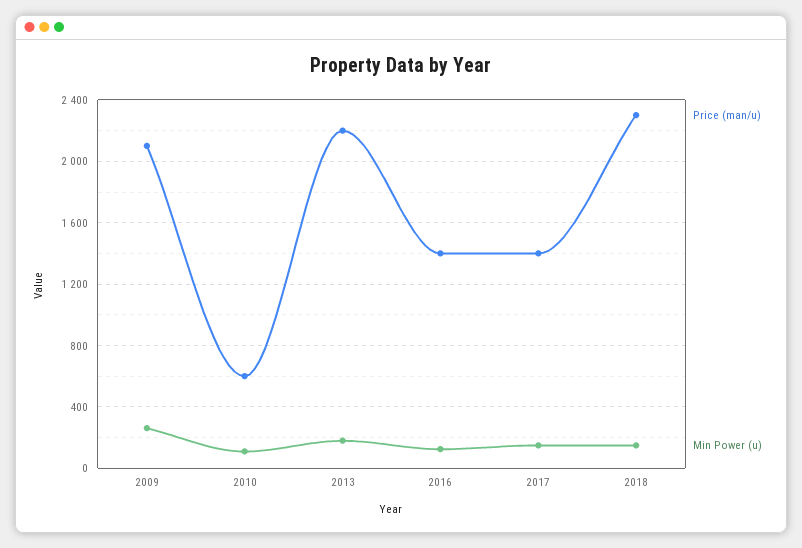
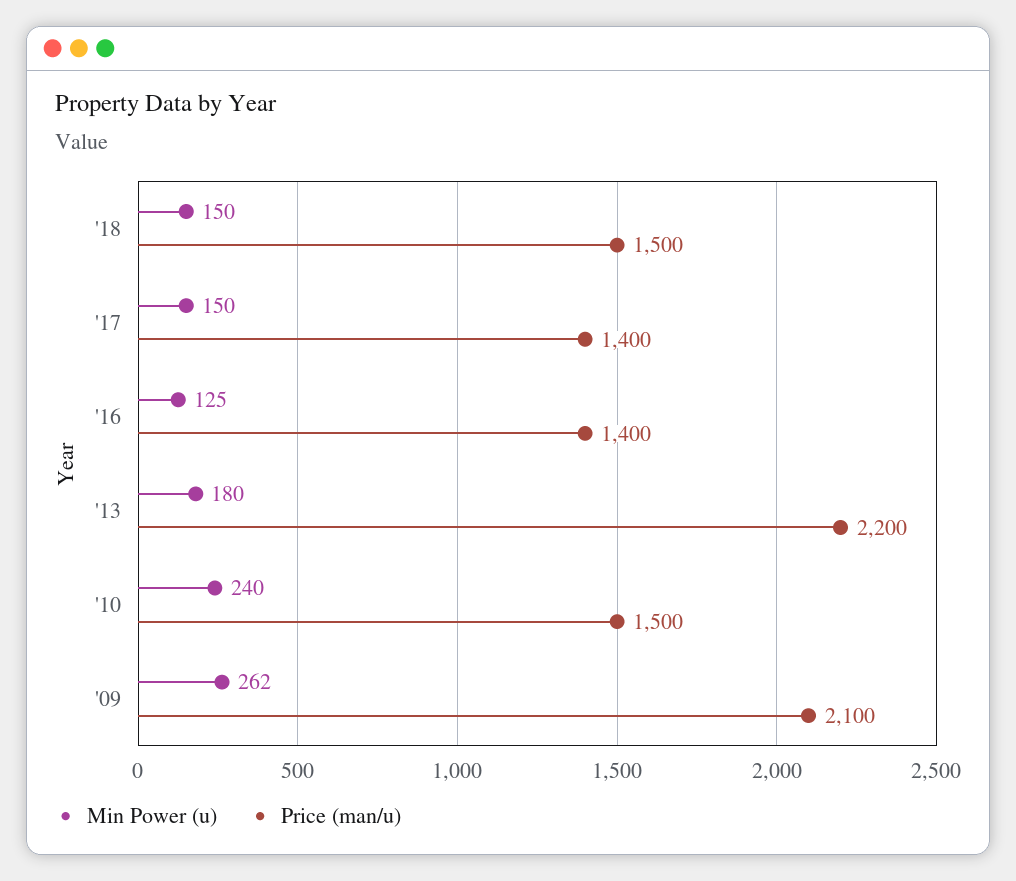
  {
    "Price (man/u)": {
      "2009": 2100,
-     "2010": 600,
+     "2010": 1500,
      "2013": 2200,
      "2016": 1400,
      "2017": 1400,
-     "2018": 2300
+     "2018": 1500
    },
    "Min Power (u)": {
      "2009": 262,
-     "2010": 100,
+     "2010": 240,
      "2013": 180,
      "2016": 125,
      "2017": 150,
      "2018": 150
    }
  }

